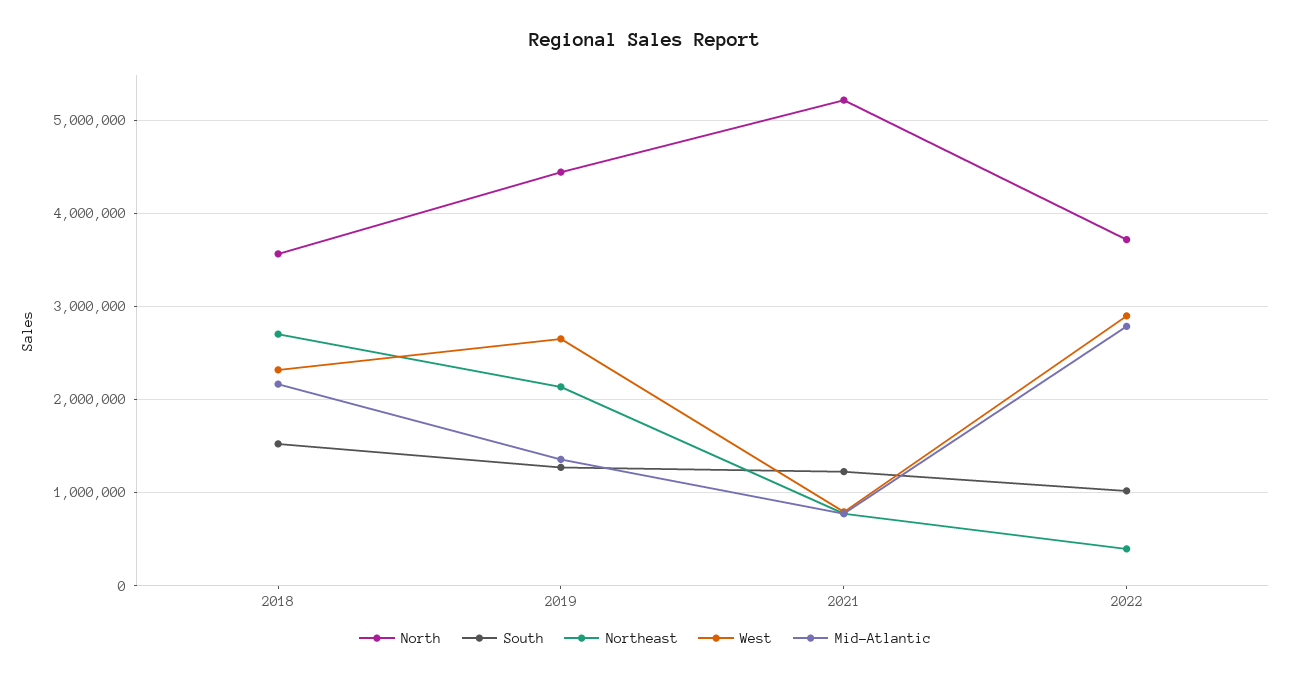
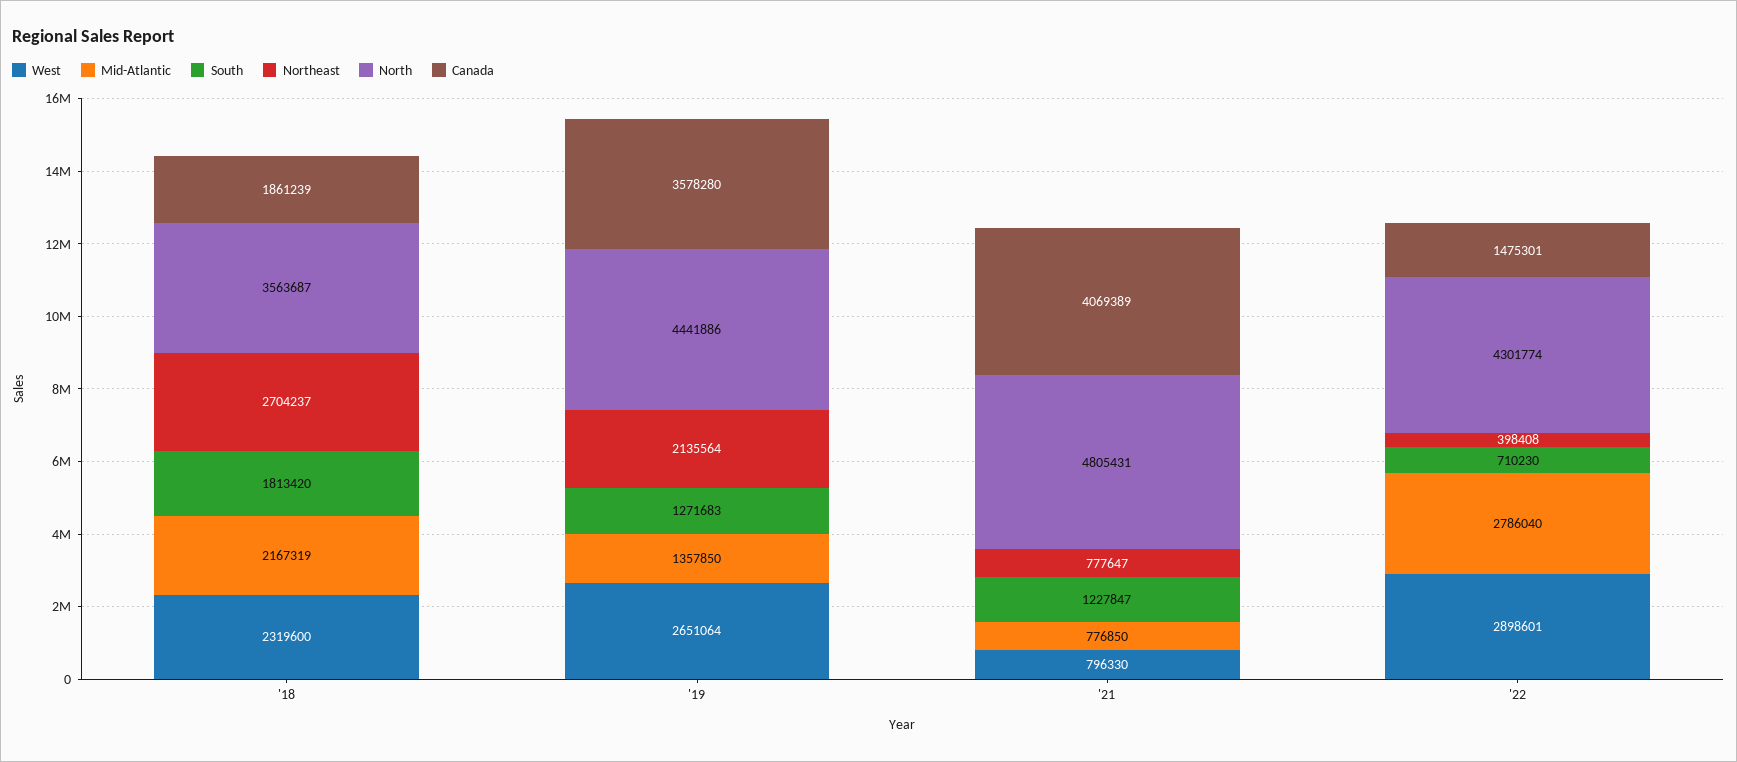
  {
    "North": {
      "2018": 3563687,
      "2019": 4441886,
-     "2021": 5200000,
+     "2021": 4805431,
-     "2022": 3700000
+     "2022": 4301774
    },
    "South": {
-     "2018": 1500000,
+     "2018": 1813420,
      "2019": 1271683,
      "2021": 1227847,
-     "2022": 1000000
+     "2022": 710230
    },
    "Northeast": {
      "2018": 2704237,
      "2019": 2135564,
      "2021": 777647,
      "2022": 398408
    },
    "West": {
      "2018": 2319600,
      "2019": 2651064,
      "2021": 796330,
      "2022": 2898601
    },
    "Mid-Atlantic": {
      "2018": 2167319,
      "2019": 1357850,
      "2021": 776850,
      "2022": 2786040
-   }
+   },
+   "Canada": {
+     "2018": 1861239,
+     "2019": 3578280,
+     "2021": 4069389,
+     "2022": 1475301
+   }
  }

